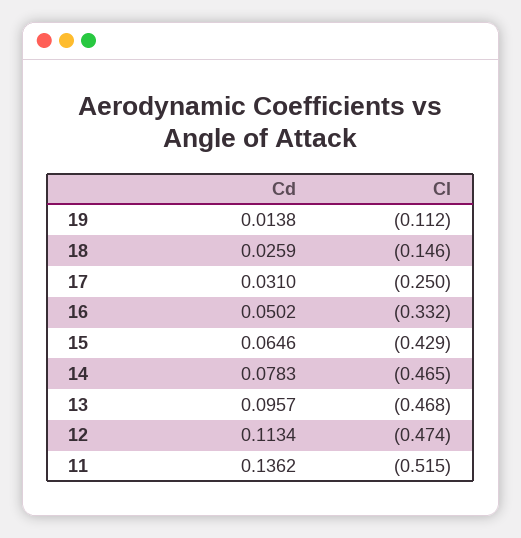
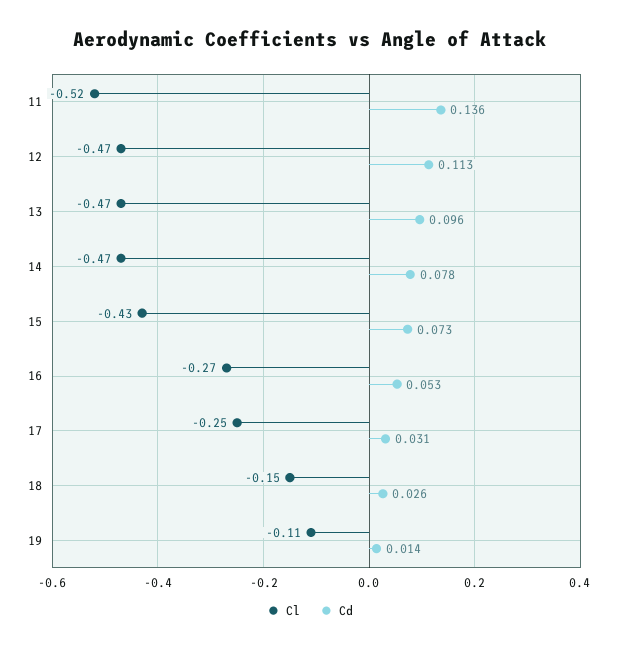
  {
    "Cd": {
      "19": 0.0138,
      "18": 0.0259,
      "17": 0.031,
-     "16": 0.0502,
+     "16": 0.053,
-     "15": 0.0646,
+     "15": 0.073,
      "14": 0.0783,
      "13": 0.0957,
      "12": 0.1134,
      "11": 0.1362
    },
    "Cl": {
      "19": -0.112,
      "18": -0.146,
      "17": -0.25,
-     "16": -0.332,
+     "16": -0.27,
      "15": -0.429,
      "14": -0.465,
      "13": -0.468,
      "12": -0.474,
      "11": -0.515
    }
  }

